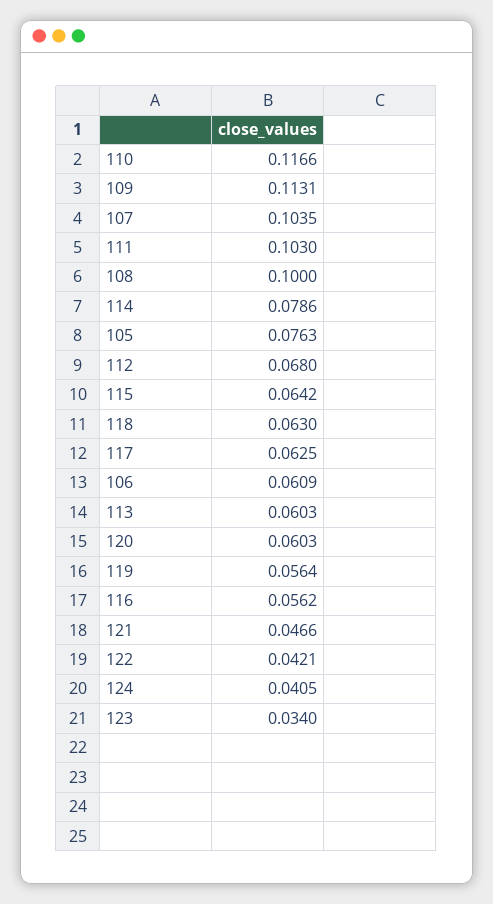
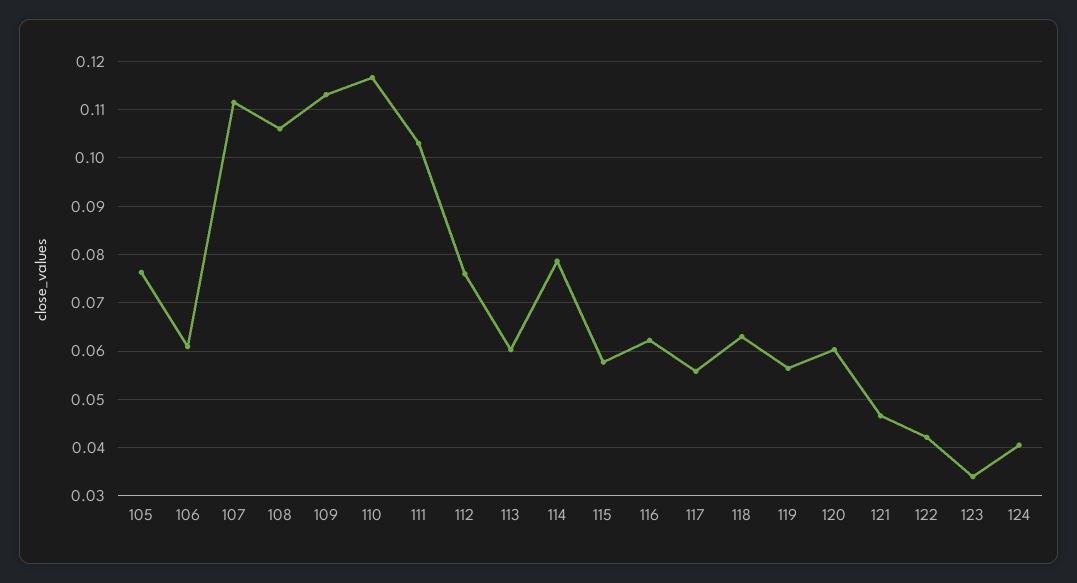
  {
    "110": 0.1166,
    "109": 0.1131,
-   "107": 0.1035,
+   "107": 0.112,
    "111": 0.103,
-   "108": 0.1,
+   "108": 0.106,
    "114": 0.0786,
    "105": 0.0763,
-   "112": 0.068,
+   "112": 0.076,
-   "115": 0.0642,
+   "115": 0.058,
    "118": 0.063,
-   "117": 0.0625,
+   "117": 0.056,
    "106": 0.0609,
    "113": 0.0603,
    "120": 0.0603,
    "119": 0.0564,
-   "116": 0.0562,
+   "116": 0.062,
    "121": 0.0466,
    "122": 0.0421,
    "124": 0.0405,
    "123": 0.034
  }

